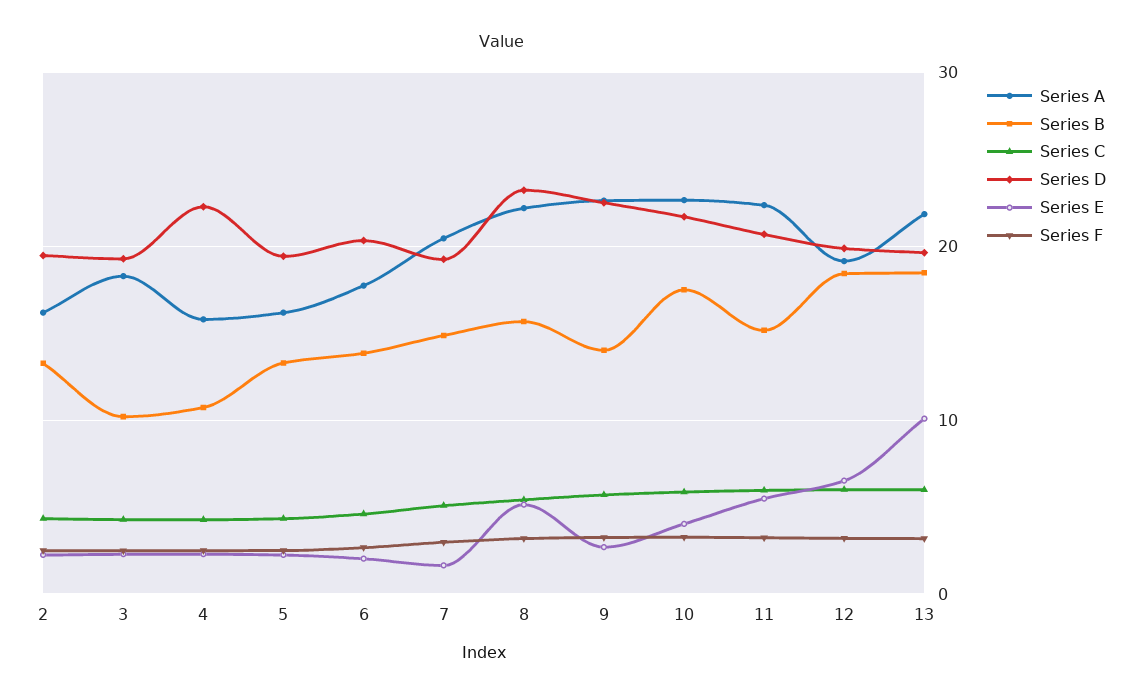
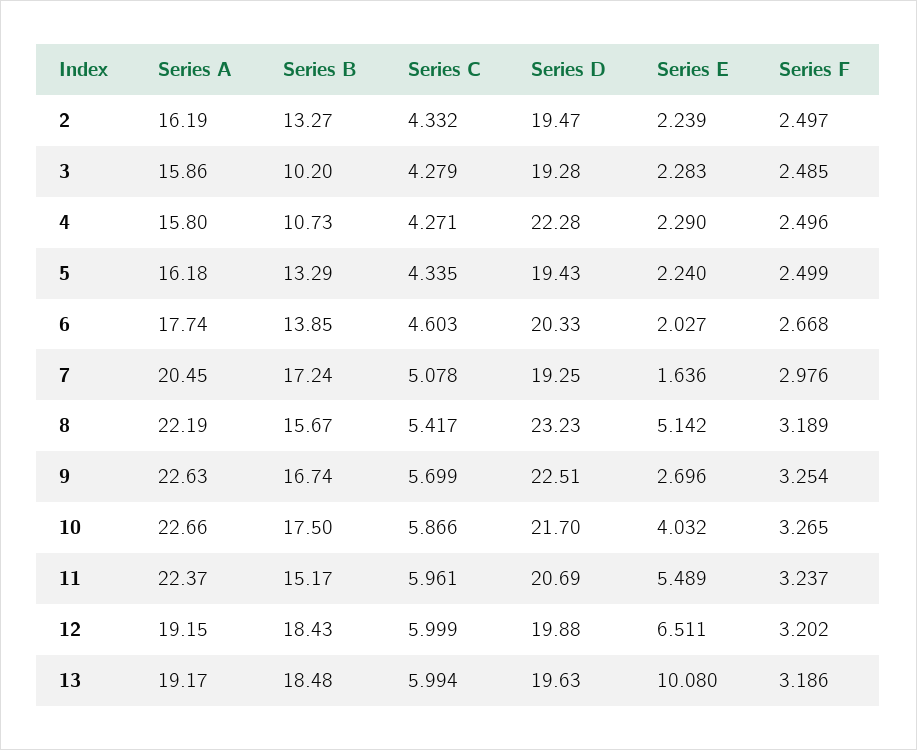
  {
    "Series A": {
      "2": 16.19,
-     "3": 18,
+     "3": 15.86,
      "4": 15.8,
      "5": 16.18,
      "6": 17.74,
      "7": 20.45,
      "8": 22.19,
      "9": 22.63,
      "10": 22.66,
      "11": 22.37,
      "12": 19.15,
-     "13": 22
+     "13": 19.17
    },
    "Series B": {
      "2": 13.27,
      "3": 10.2,
      "4": 10.73,
      "5": 13.29,
      "6": 13.85,
-     "7": 15,
+     "7": 17.24,
      "8": 15.67,
-     "9": 14,
+     "9": 16.74,
      "10": 17.5,
      "11": 15.17,
      "12": 18.43,
      "13": 18.48
    },
    "Series C": {
      "2": 4.332,
      "3": 4.279,
      "4": 4.271,
      "5": 4.335,
      "6": 4.603,
      "7": 5.078,
      "8": 5.417,
      "9": 5.699,
      "10": 5.866,
      "11": 5.961,
      "12": 5.999,
      "13": 5.994
    },
    "Series D": {
      "2": 19.47,
      "3": 19.28,
      "4": 22.28,
      "5": 19.43,
      "6": 20.33,
      "7": 19.25,
      "8": 23.23,
      "9": 22.51,
      "10": 21.7,
      "11": 20.69,
      "12": 19.88,
      "13": 19.63
    },
    "Series E": {
      "2": 2.239,
      "3": 2.283,
      "4": 2.29,
      "5": 2.24,
      "6": 2.027,
      "7": 1.636,
      "8": 5.142,
      "9": 2.696,
      "10": 4.032,
      "11": 5.489,
      "12": 6.511,
      "13": 10.08
    },
    "Series F": {
      "2": 2.497,
      "3": 2.485,
      "4": 2.496,
      "5": 2.499,
      "6": 2.668,
      "7": 2.976,
      "8": 3.189,
      "9": 3.254,
      "10": 3.265,
      "11": 3.237,
      "12": 3.202,
      "13": 3.186
    }
  }

